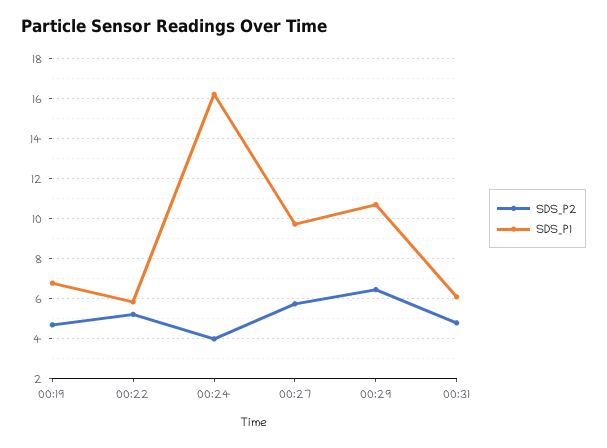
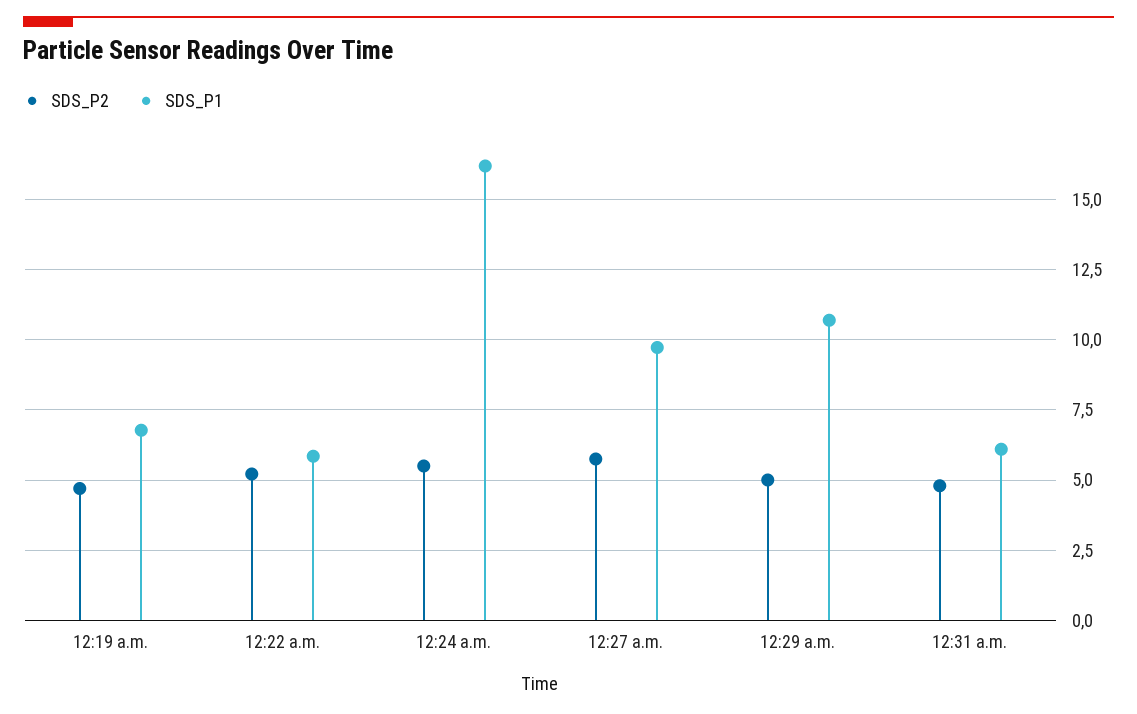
  {
    "SDS_P2": {
      "00:19": 4.75,
      "00:22": 5.25,
-     "00:24": 4,
+     "00:24": 5.5,
      "00:27": 5.75,
-     "00:29": 6.5,
+     "00:29": 5,
      "00:31": 4.75
    },
    "SDS_P1": {
      "00:19": 6.75,
      "00:22": 5.75,
      "00:24": 16.25,
      "00:27": 9.75,
      "00:29": 10.75,
      "00:31": 6
    }
  }

